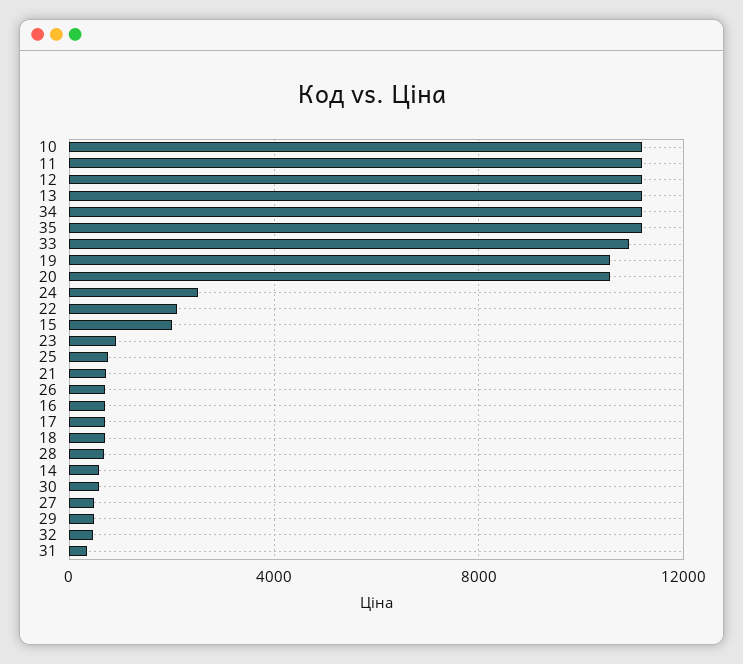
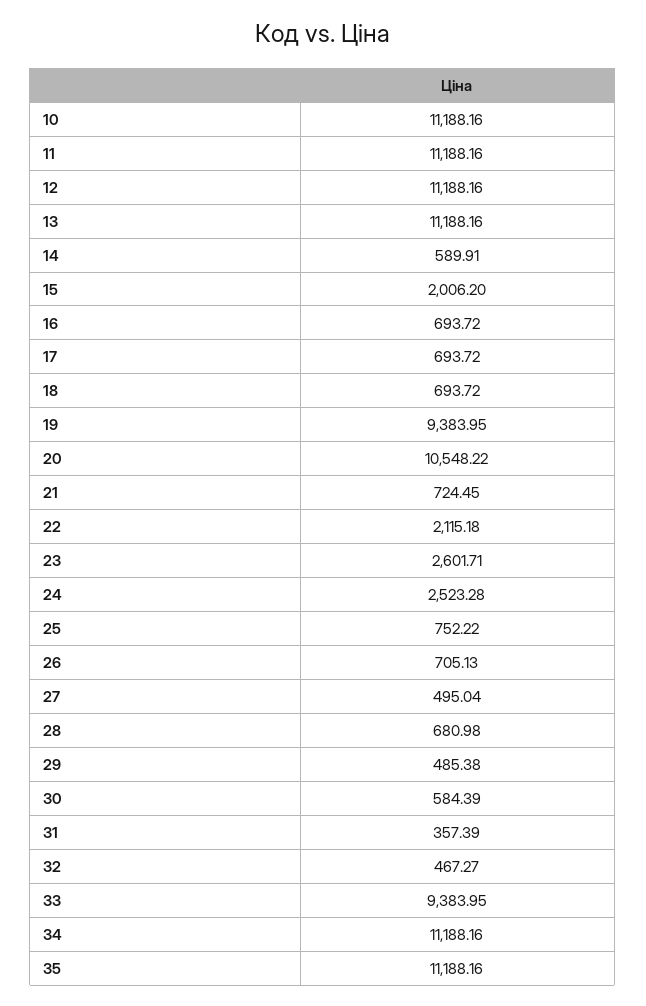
  {
    "10": 11188.16,
    "11": 11188.16,
    "12": 11188.16,
    "13": 11188.16,
    "34": 11188.16,
    "35": 11188.16,
-   "33": 11000,
+   "33": 9383.95,
-   "19": 10500,
+   "19": 9383.95,
    "20": 10548.22,
    "24": 2523.28,
    "22": 2115.18,
    "15": 2006.2,
-   "23": 1000,
+   "23": 2601.71,
    "25": 752.22,
    "21": 724.45,
    "26": 705.13,
    "16": 693.72,
    "17": 693.72,
    "18": 693.72,
    "28": 680.98,
    "14": 589.91,
    "30": 584.39,
    "27": 495.04,
    "29": 485.38,
    "32": 467.27,
    "31": 357.39
  }

